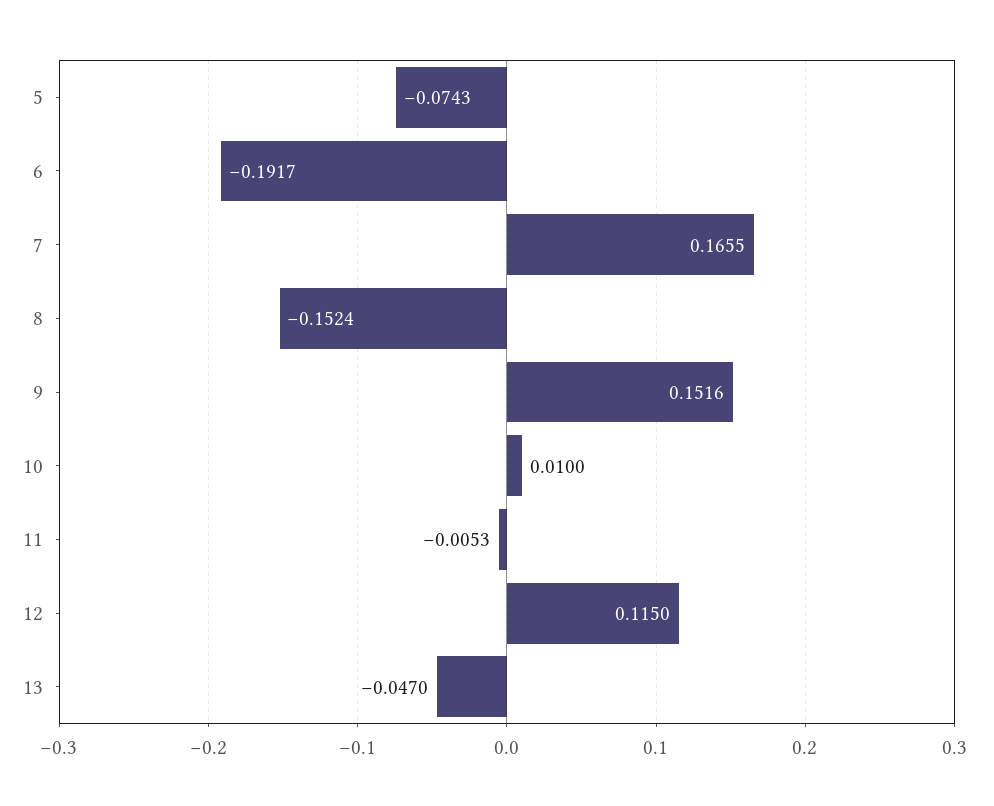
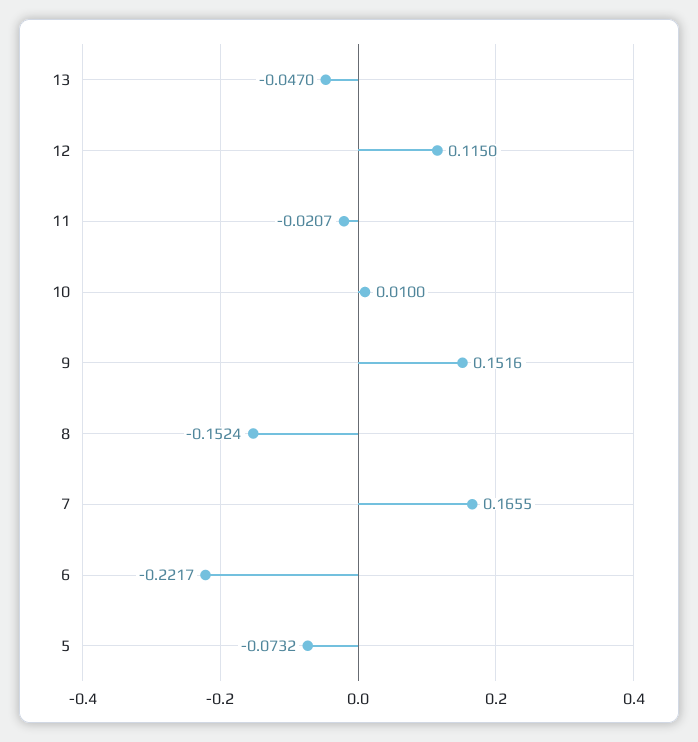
  {
-   "5": -0.0743,
+   "5": -0.0732,
-   "6": -0.1917,
+   "6": -0.2217,
    "7": 0.1655,
    "8": -0.1524,
    "9": 0.1516,
    "10": 0.01,
-   "11": -0.0053,
+   "11": -0.0207,
    "12": 0.115,
    "13": -0.047
  }

